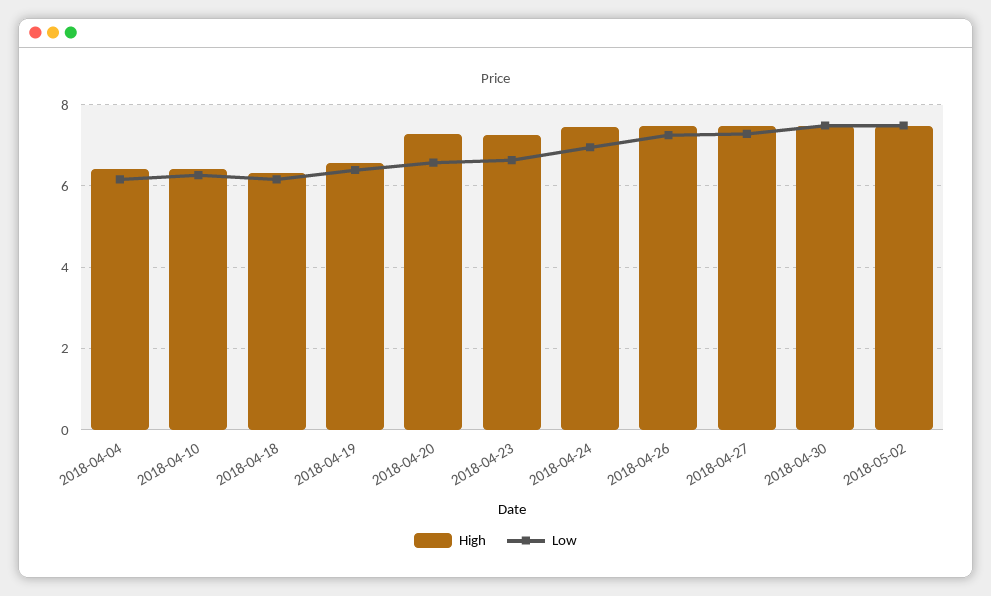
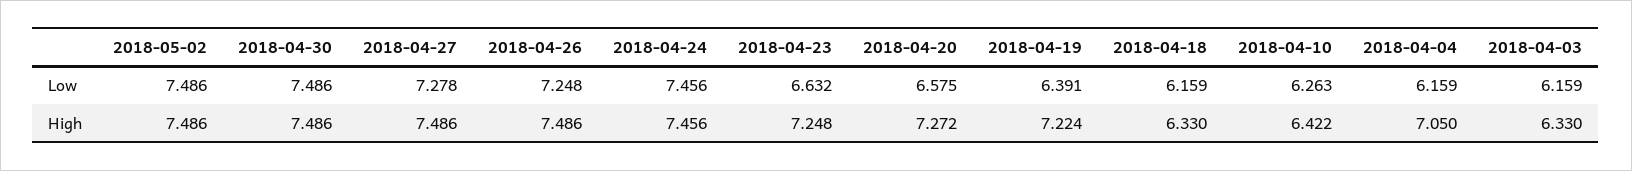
  {
    "High": {
-     "2018-04-04": 6.4,
+     "2018-04-04": 7.05,
      "2018-04-10": 6.422,
      "2018-04-18": 6.33,
-     "2018-04-19": 6.6,
+     "2018-04-19": 7.224,
      "2018-04-20": 7.272,
      "2018-04-23": 7.248,
      "2018-04-24": 7.456,
      "2018-04-26": 7.486,
      "2018-04-27": 7.486,
      "2018-04-30": 7.486,
-     "2018-05-02": 7.486
+     "2018-05-02": 7.486,
+     "2018-04-03": 6.33
    },
    "Low": {
      "2018-04-04": 6.159,
      "2018-04-10": 6.263,
      "2018-04-18": 6.159,
      "2018-04-19": 6.391,
      "2018-04-20": 6.575,
      "2018-04-23": 6.632,
-     "2018-04-24": 7,
+     "2018-04-24": 7.456,
      "2018-04-26": 7.248,
      "2018-04-27": 7.278,
      "2018-04-30": 7.486,
-     "2018-05-02": 7.486
+     "2018-05-02": 7.486,
+     "2018-04-03": 6.159
    }
  }

